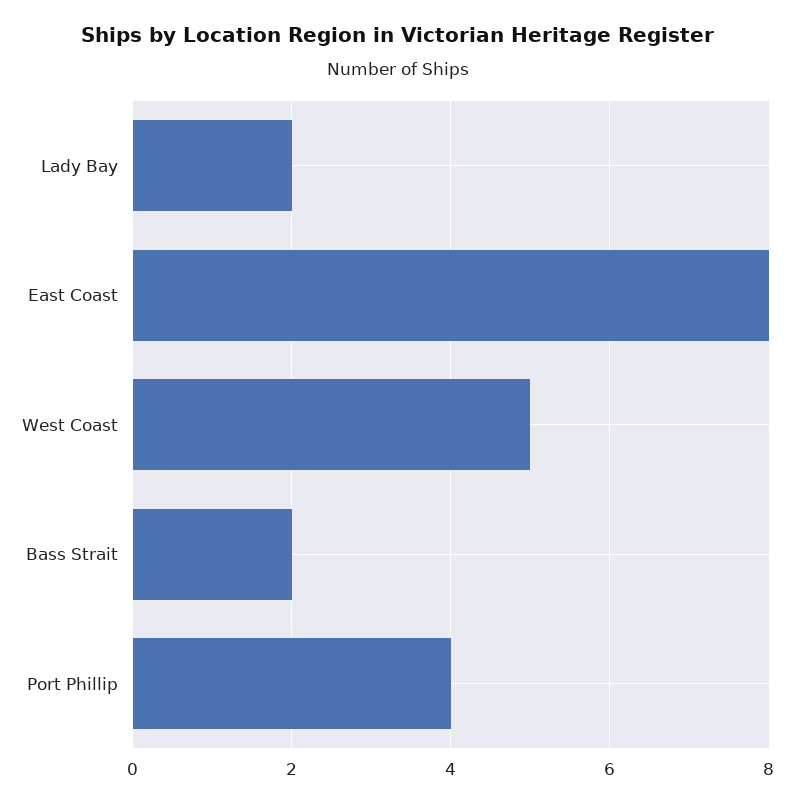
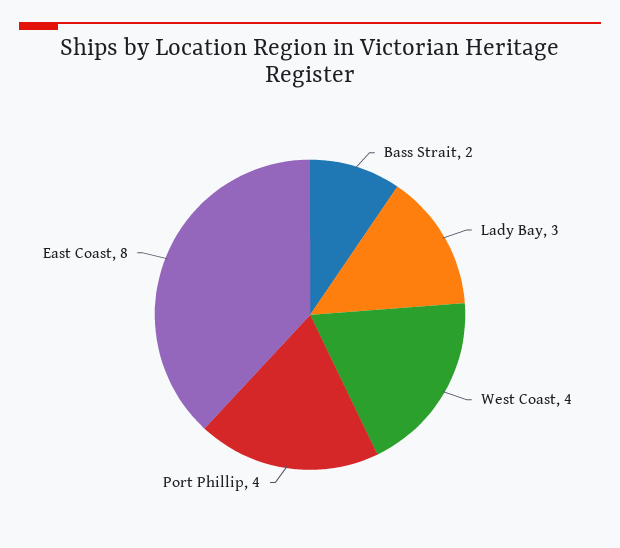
  {
-   "Lady Bay": 2,
+   "Lady Bay": 3,
    "East Coast": 8,
-   "West Coast": 5,
+   "West Coast": 4,
    "Bass Strait": 2,
    "Port Phillip": 4
  }

